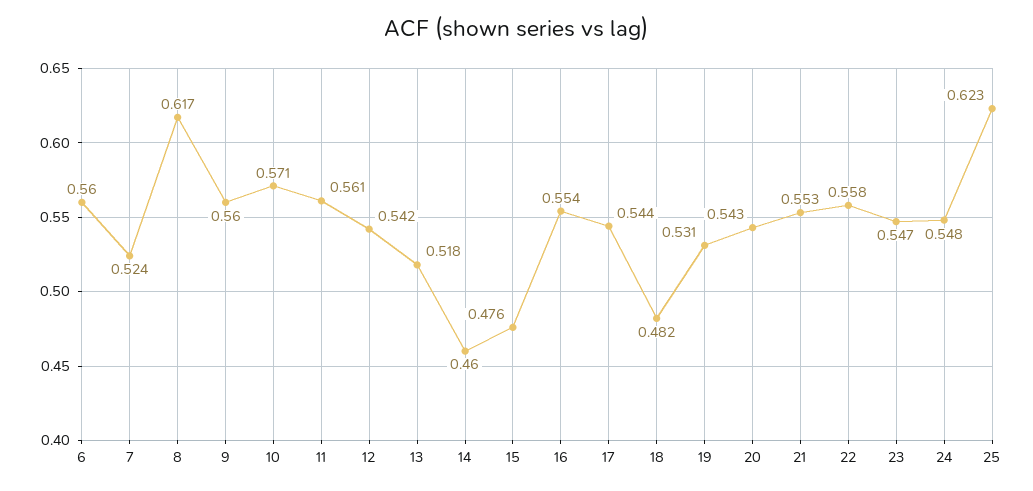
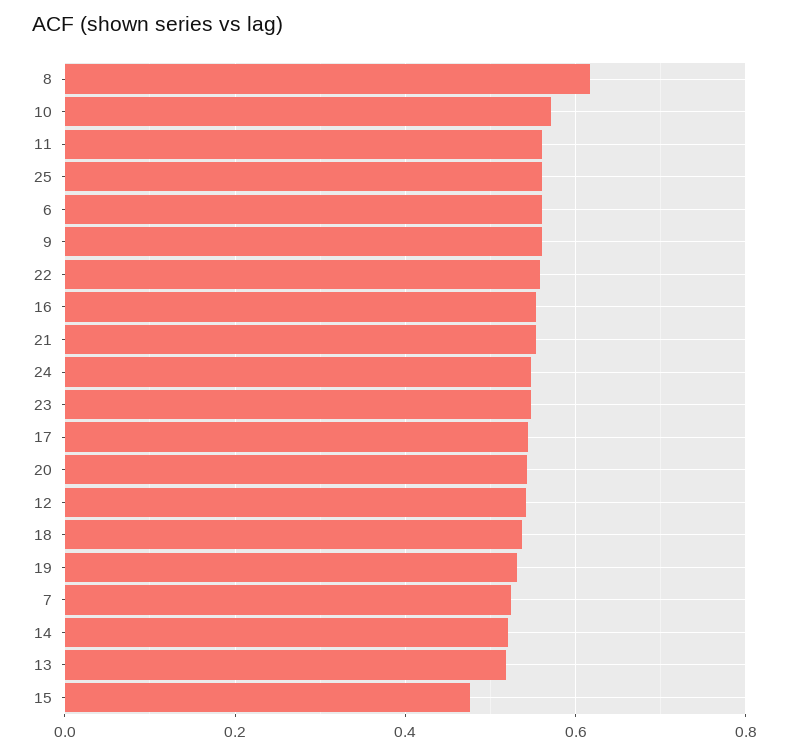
  {
    "6": 0.56,
    "7": 0.524,
    "8": 0.617,
    "9": 0.56,
    "10": 0.571,
    "11": 0.561,
    "12": 0.542,
    "13": 0.518,
-   "14": 0.46,
+   "14": 0.52,
    "15": 0.476,
    "16": 0.554,
    "17": 0.544,
-   "18": 0.482,
+   "18": 0.54,
    "19": 0.531,
    "20": 0.543,
    "21": 0.553,
    "22": 0.558,
    "23": 0.547,
    "24": 0.548,
-   "25": 0.623
+   "25": 0.56
  }

